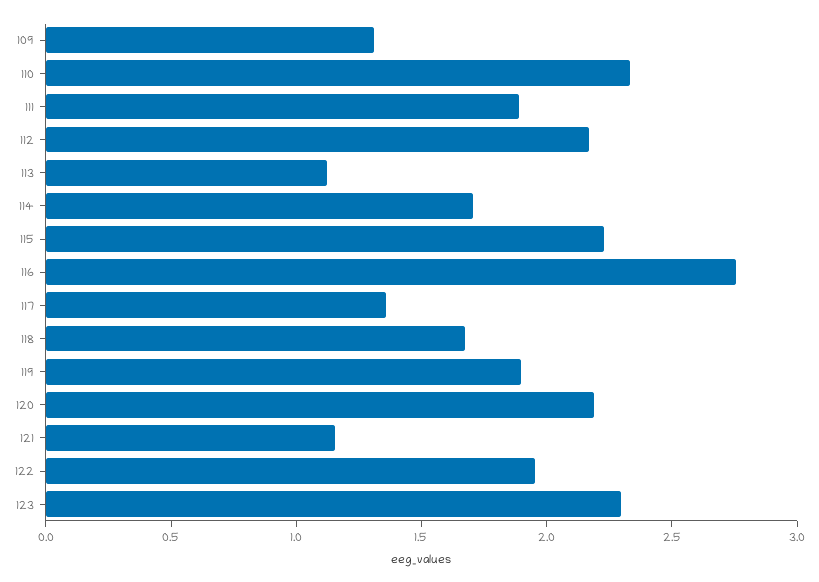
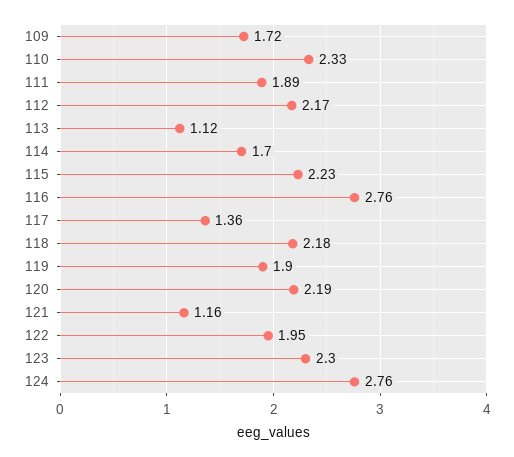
  {
-   "109": 1.3,
+   "109": 1.72,
    "110": 2.33,
    "111": 1.89,
    "112": 2.17,
    "113": 1.12,
    "114": 1.7,
    "115": 2.23,
    "116": 2.76,
    "117": 1.36,
-   "118": 1.7,
+   "118": 2.18,
    "119": 1.9,
    "120": 2.19,
    "121": 1.16,
    "122": 1.95,
-   "123": 2.3
+   "123": 2.3,
+   "124": 2.76
  }

